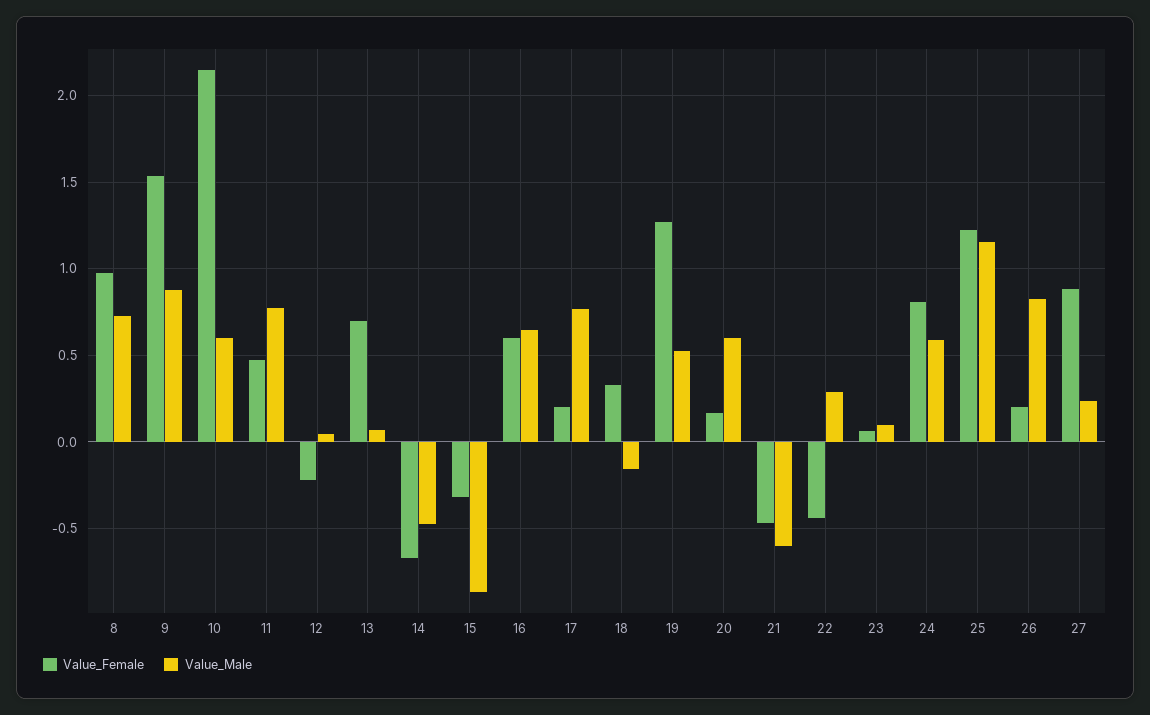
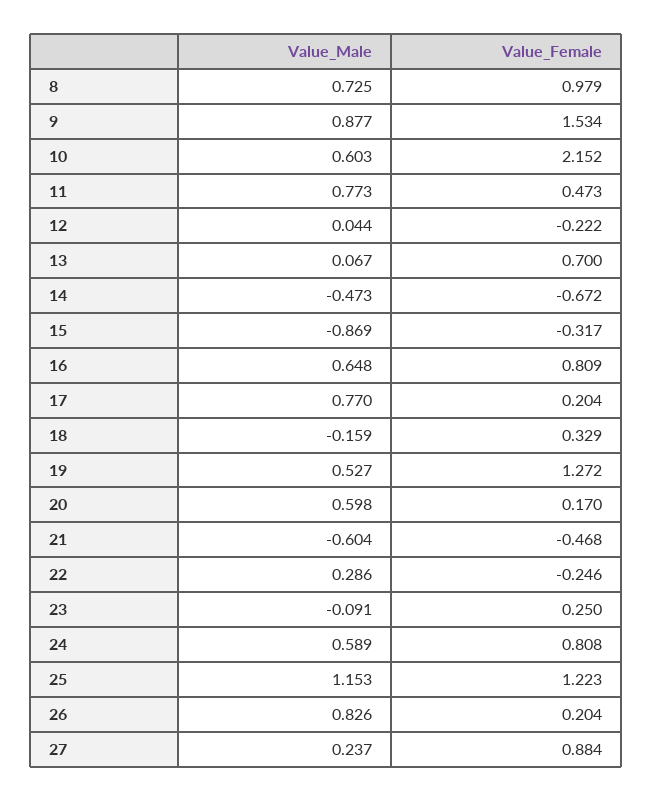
  {
    "Value_Female": {
      "8": 0.979,
      "9": 1.534,
      "10": 2.152,
      "11": 0.473,
      "12": -0.222,
      "13": 0.7,
      "14": -0.672,
      "15": -0.317,
-     "16": 0.6,
+     "16": 0.809,
      "17": 0.204,
      "18": 0.329,
      "19": 1.272,
      "20": 0.17,
      "21": -0.468,
-     "22": -0.45,
+     "22": -0.246,
-     "23": 0.05,
+     "23": 0.25,
      "24": 0.808,
      "25": 1.223,
      "26": 0.204,
      "27": 0.884
    },
    "Value_Male": {
      "8": 0.725,
      "9": 0.877,
      "10": 0.603,
      "11": 0.773,
      "12": 0.044,
      "13": 0.067,
      "14": -0.473,
      "15": -0.869,
      "16": 0.648,
      "17": 0.77,
      "18": -0.159,
      "19": 0.527,
      "20": 0.598,
      "21": -0.604,
      "22": 0.286,
-     "23": 0.1,
+     "23": -0.091,
      "24": 0.589,
      "25": 1.153,
      "26": 0.826,
      "27": 0.237
    }
  }

